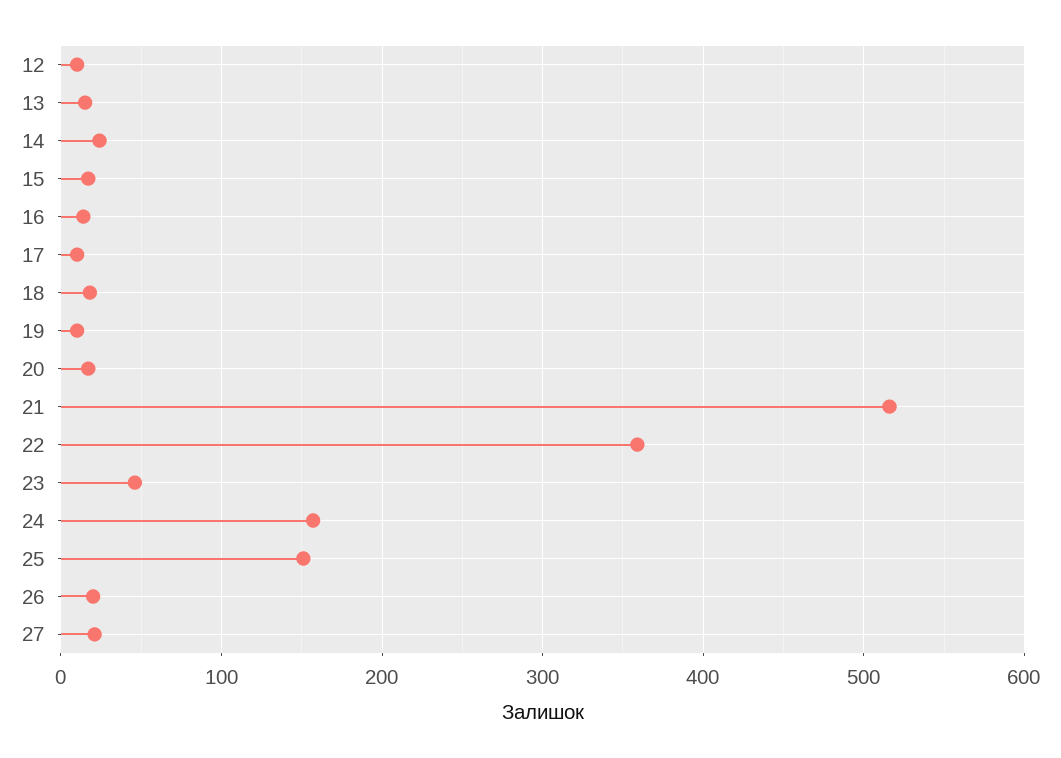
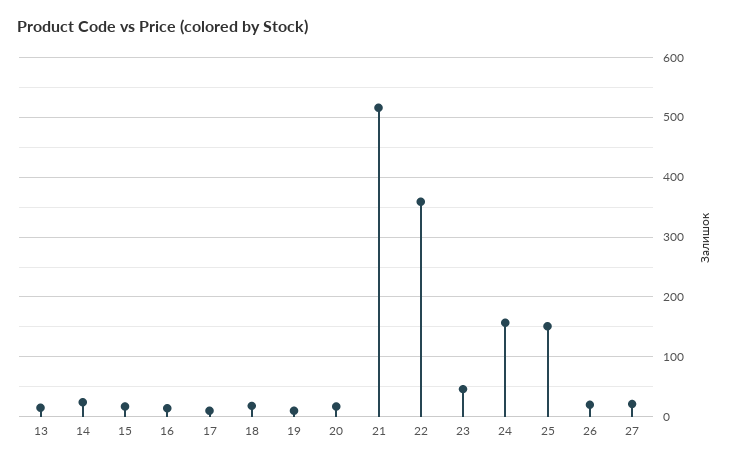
  {
-   "12": 10,
    "13": 20,
    "14": 20,
    "15": 20,
    "16": 10,
    "17": 10,
    "18": 20,
    "19": 10,
    "20": 20,
    "21": 520,
    "22": 360,
    "23": 50,
    "24": 160,
    "25": 150,
    "26": 20,
    "27": 20
  }

